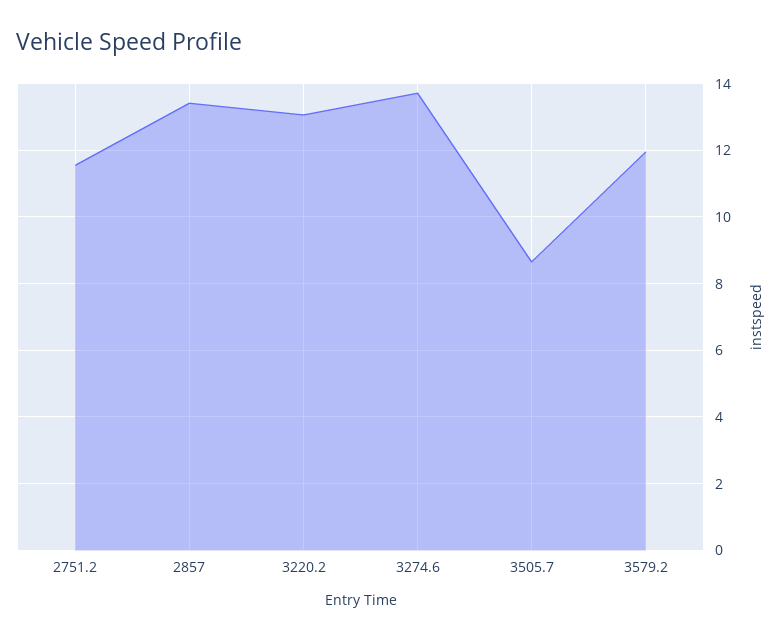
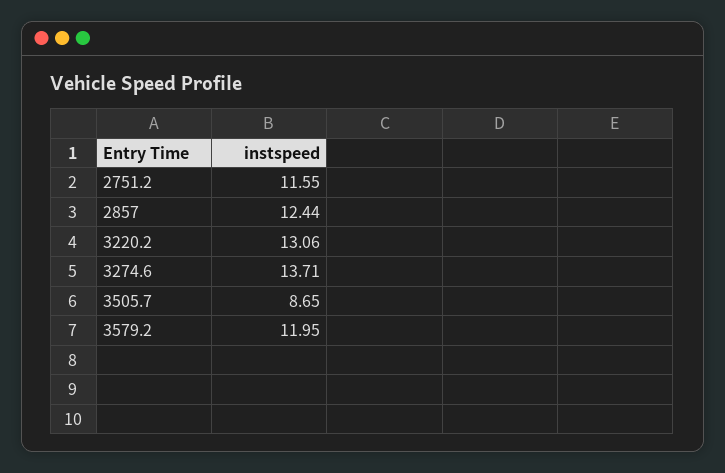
  {
    "2751.2": 11.55,
-   "2857": 13.4,
+   "2857": 12.44,
    "3220.2": 13.06,
    "3274.6": 13.71,
    "3505.7": 8.65,
    "3579.2": 11.95
  }

